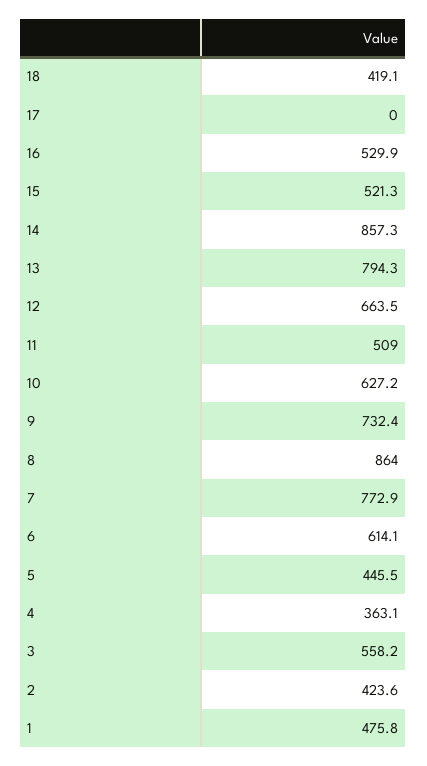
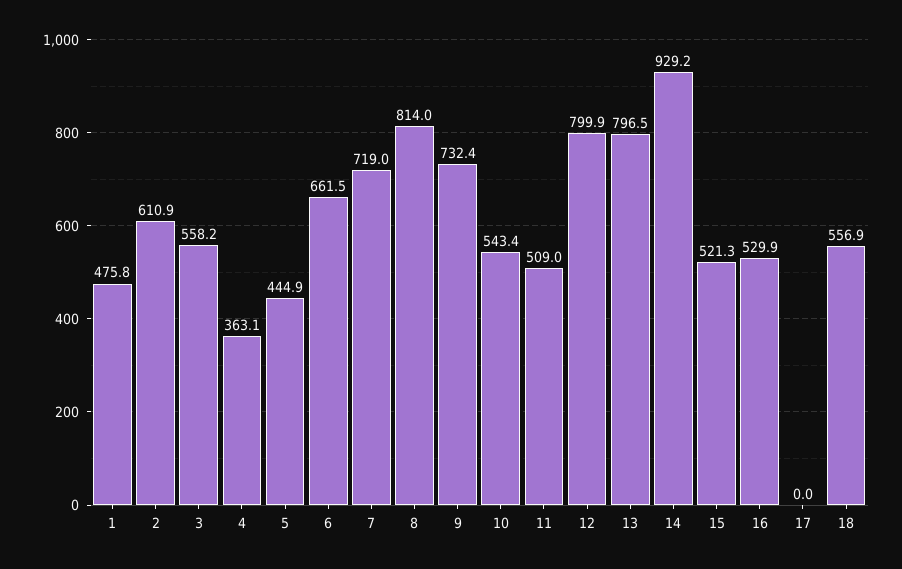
  {
-   "18": 419.1,
+   "18": 556.9,
    "17": 0,
    "16": 529.9,
    "15": 521.3,
-   "14": 857.3,
+   "14": 929.2,
-   "13": 794.3,
+   "13": 796.5,
-   "12": 663.5,
+   "12": 799.9,
    "11": 509,
-   "10": 627.2,
+   "10": 543.4,
    "9": 732.4,
-   "8": 864,
+   "8": 814,
-   "7": 772.9,
+   "7": 719,
-   "6": 614.1,
+   "6": 661.5,
-   "5": 445.5,
+   "5": 444.9,
    "4": 363.1,
    "3": 558.2,
-   "2": 423.6,
+   "2": 610.9,
    "1": 475.8
  }

